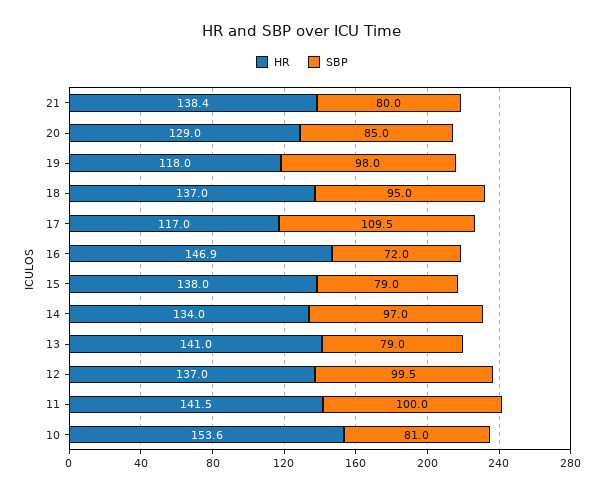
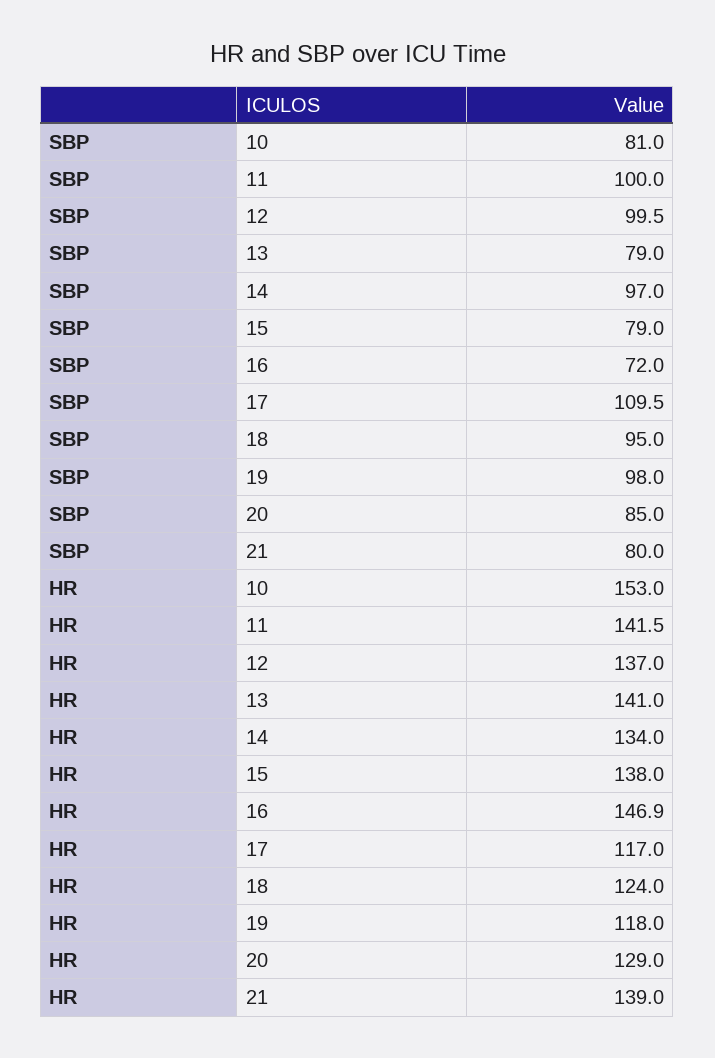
  {
    "HR": {
-     "21": 138.4,
+     "21": 139,
      "20": 129,
      "19": 118,
-     "18": 137,
+     "18": 124,
      "17": 117,
      "16": 146.9,
      "15": 138,
      "14": 134,
      "13": 141,
      "12": 137,
      "11": 141.5,
-     "10": 153.6
+     "10": 153
    },
    "SBP": {
      "21": 80,
      "20": 85,
      "19": 98,
      "18": 95,
      "17": 109.5,
      "16": 72,
      "15": 79,
      "14": 97,
      "13": 79,
      "12": 99.5,
      "11": 100,
      "10": 81
    }
  }

